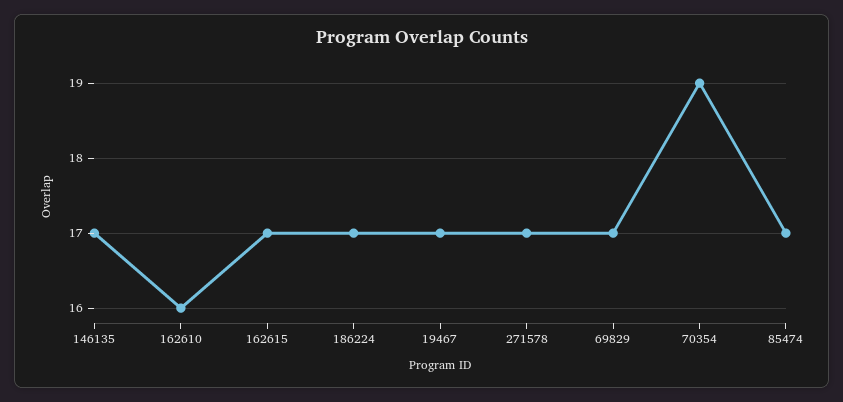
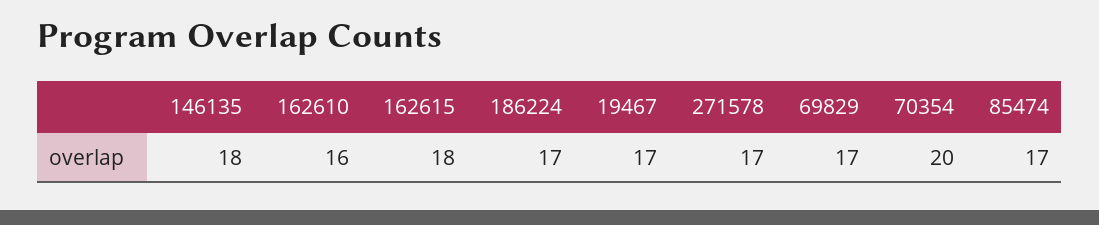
  {
-   "146135": 17,
+   "146135": 18,
    "162610": 16,
-   "162615": 17,
+   "162615": 18,
    "186224": 17,
    "19467": 17,
    "271578": 17,
    "69829": 17,
-   "70354": 19,
+   "70354": 20,
    "85474": 17
  }

